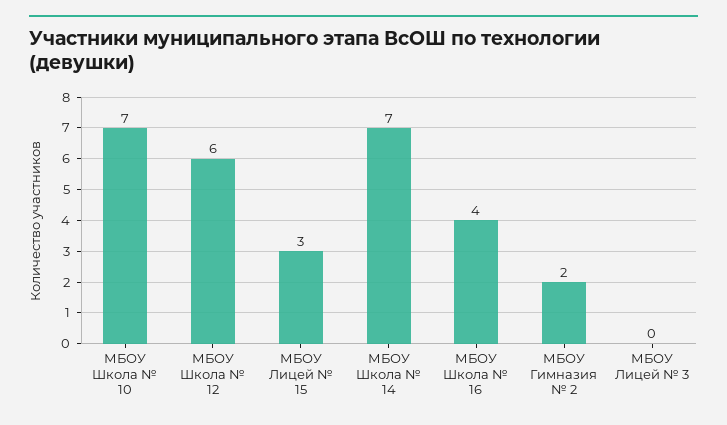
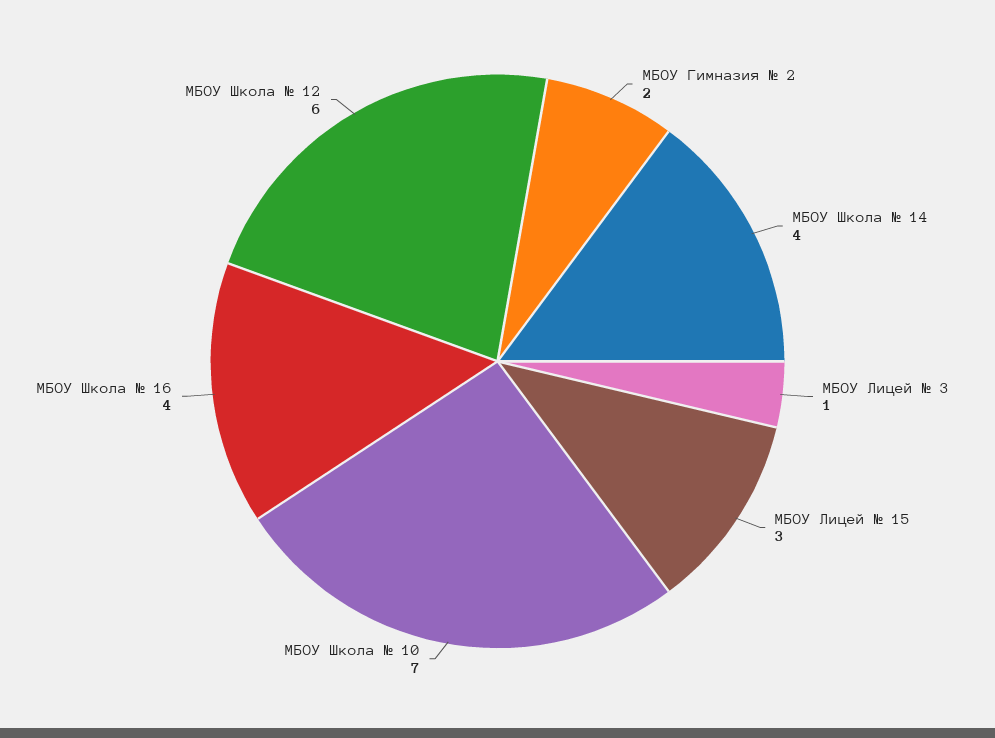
  {
    "МБОУ Школа № 10": 7,
    "МБОУ Школа № 12": 6,
    "МБОУ Лицей № 15": 3,
-   "МБОУ Школа № 14": 7,
+   "МБОУ Школа № 14": 4,
    "МБОУ Школа № 16": 4,
    "МБОУ Гимназия № 2": 2,
-   "МБОУ Лицей № 3": 0
+   "МБОУ Лицей № 3": 1
  }

